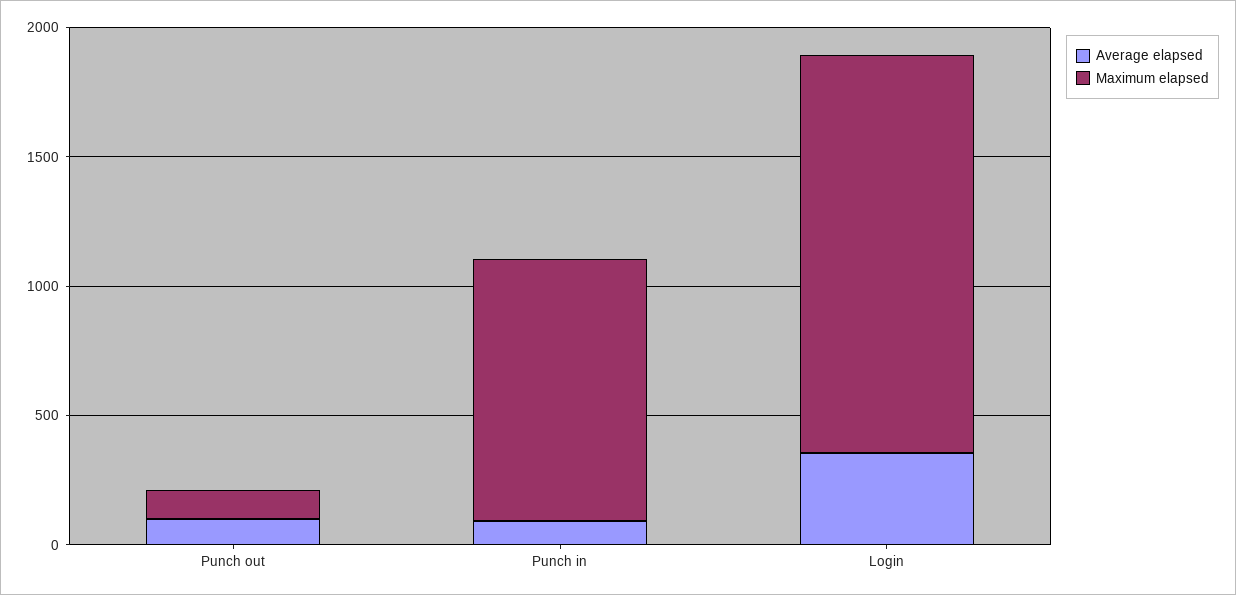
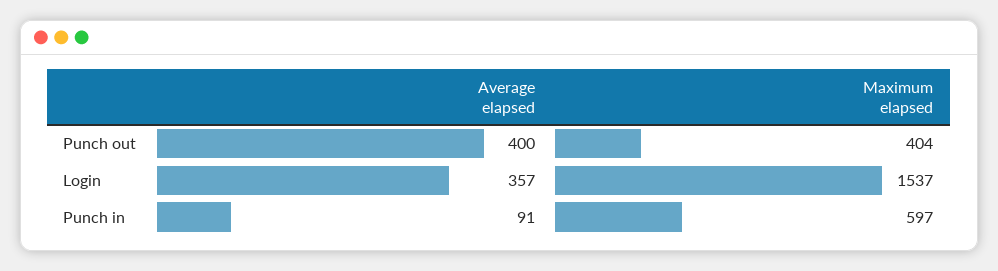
  {
    "Average elapsed": {
-     "Punch out": 100,
+     "Punch out": 400,
      "Punch in": 91,
      "Login": 357
    },
    "Maximum elapsed": {
-     "Punch out": 100,
+     "Punch out": 404,
-     "Punch in": 1000,
+     "Punch in": 597,
      "Login": 1537
    }
  }

